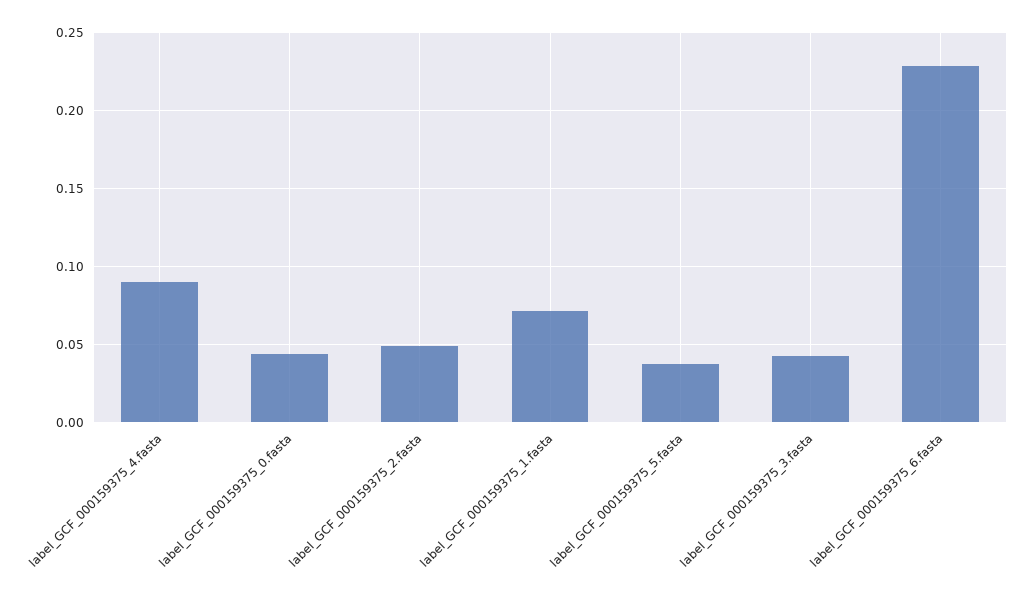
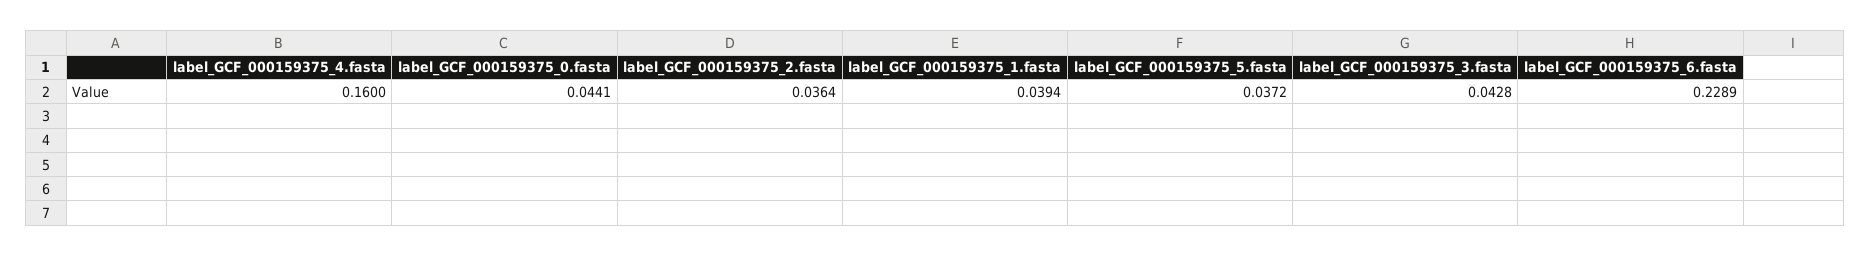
  {
-   "label_GCF_000159375_4.fasta": 0.09,
+   "label_GCF_000159375_4.fasta": 0.16,
    "label_GCF_000159375_0.fasta": 0.0441,
-   "label_GCF_000159375_2.fasta": 0.05,
+   "label_GCF_000159375_2.fasta": 0.0364,
-   "label_GCF_000159375_1.fasta": 0.07,
+   "label_GCF_000159375_1.fasta": 0.0394,
    "label_GCF_000159375_5.fasta": 0.0372,
    "label_GCF_000159375_3.fasta": 0.0428,
    "label_GCF_000159375_6.fasta": 0.2289
  }

